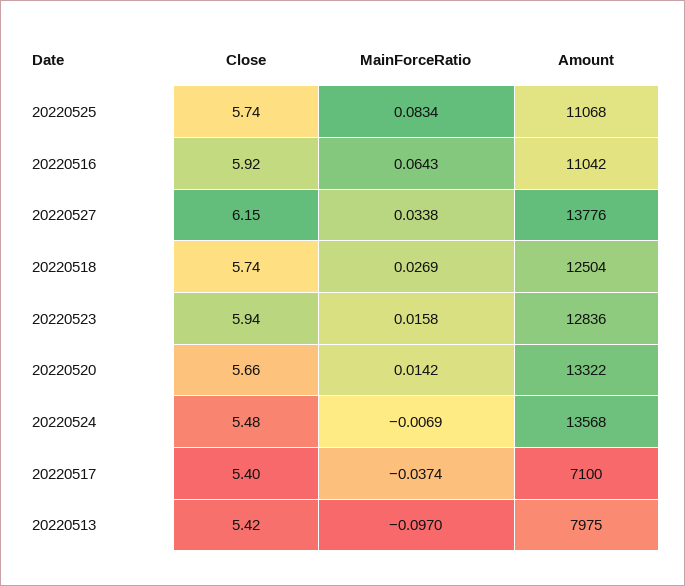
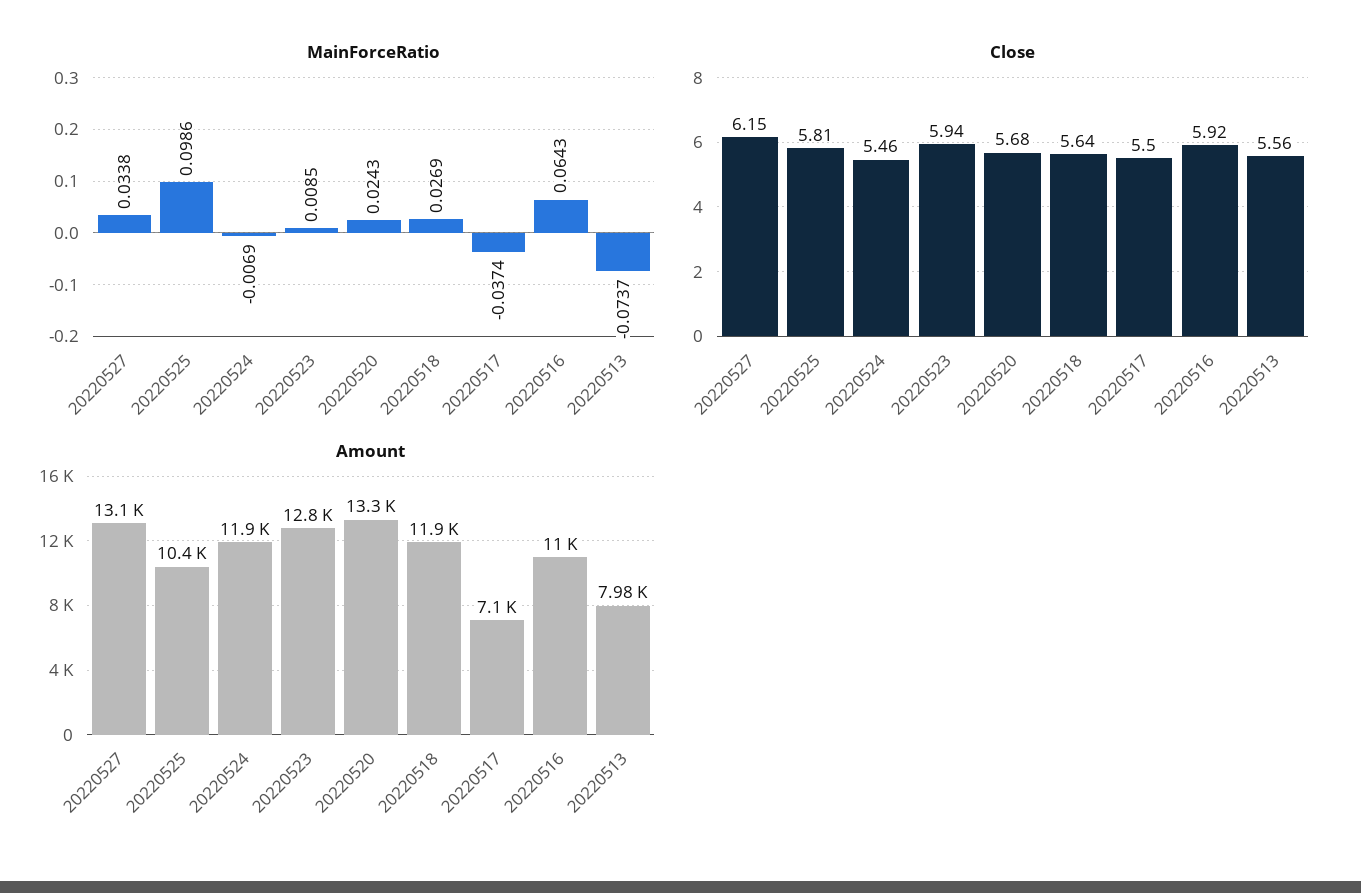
  {
    "Close": {
-     "20220525": 5.74,
+     "20220525": 5.81,
      "20220516": 5.92,
      "20220527": 6.15,
-     "20220518": 5.74,
+     "20220518": 5.64,
      "20220523": 5.94,
-     "20220520": 5.66,
+     "20220520": 5.68,
-     "20220524": 5.48,
+     "20220524": 5.46,
-     "20220517": 5.4,
+     "20220517": 5.5,
-     "20220513": 5.42
+     "20220513": 5.56
    },
    "MainForceRatio": {
-     "20220525": 0.0834,
+     "20220525": 0.0986,
      "20220516": 0.0643,
      "20220527": 0.0338,
      "20220518": 0.0269,
-     "20220523": 0.0158,
+     "20220523": 0.0085,
-     "20220520": 0.0142,
+     "20220520": 0.0243,
      "20220524": -0.0069,
      "20220517": -0.0374,
-     "20220513": -0.097
+     "20220513": -0.0737
    },
    "Amount": {
-     "20220525": 11068,
+     "20220525": 10400,
      "20220516": 11042,
-     "20220527": 13776,
+     "20220527": 13100,
-     "20220518": 12504,
+     "20220518": 11900,
      "20220523": 12836,
      "20220520": 13322,
-     "20220524": 13568,
+     "20220524": 11900,
      "20220517": 7100,
      "20220513": 7975
    }
  }

